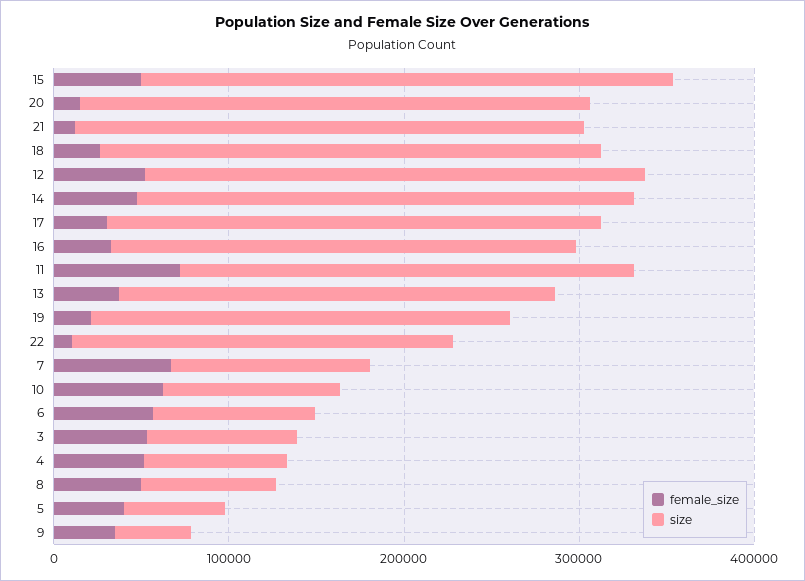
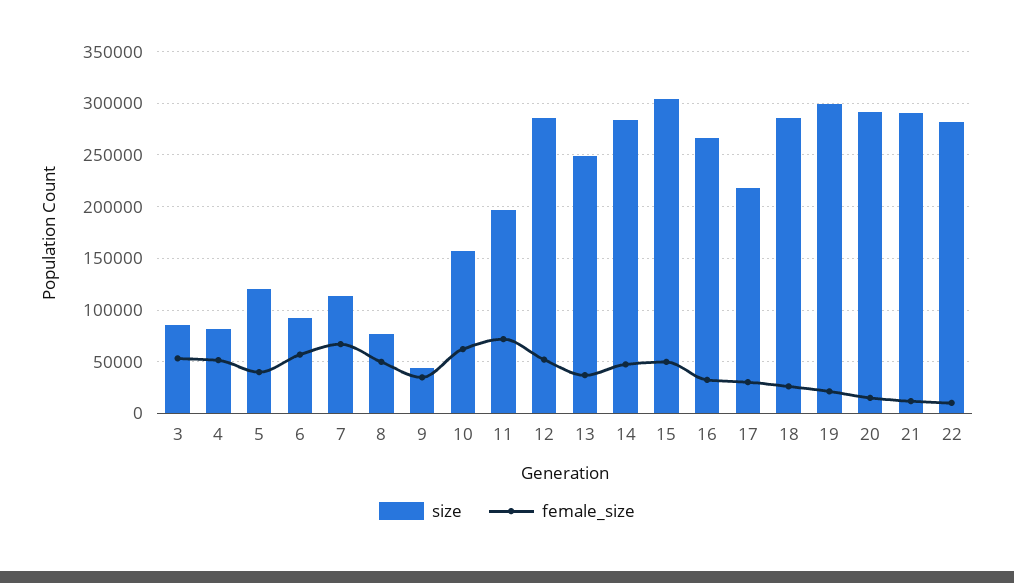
  {
    "female_size": {
      "15": 50000,
      "20": 20000,
      "21": 10000,
      "18": 30000,
      "12": 50000,
      "14": 50000,
      "17": 30000,
      "16": 30000,
      "11": 70000,
      "13": 40000,
      "19": 20000,
      "22": 10000,
      "7": 70000,
      "10": 60000,
      "6": 60000,
      "3": 50000,
      "4": 50000,
      "8": 50000,
      "5": 40000,
      "9": 30000
    },
    "size": {
      "15": 300000,
      "20": 290000,
      "21": 290000,
      "18": 290000,
      "12": 290000,
      "14": 280000,
-     "17": 280000,
+     "17": 220000,
      "16": 270000,
-     "11": 260000,
+     "11": 200000,
      "13": 250000,
-     "19": 240000,
+     "19": 300000,
-     "22": 220000,
+     "22": 280000,
      "7": 110000,
-     "10": 100000,
+     "10": 160000,
      "6": 90000,
      "3": 90000,
      "4": 80000,
      "8": 80000,
-     "5": 60000,
+     "5": 120000,
      "9": 40000
    }
  }

